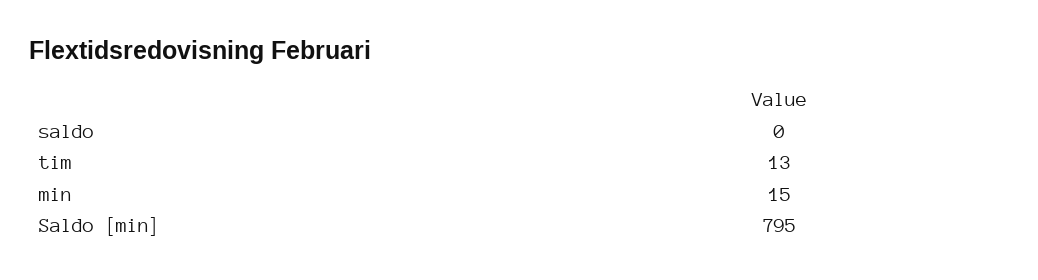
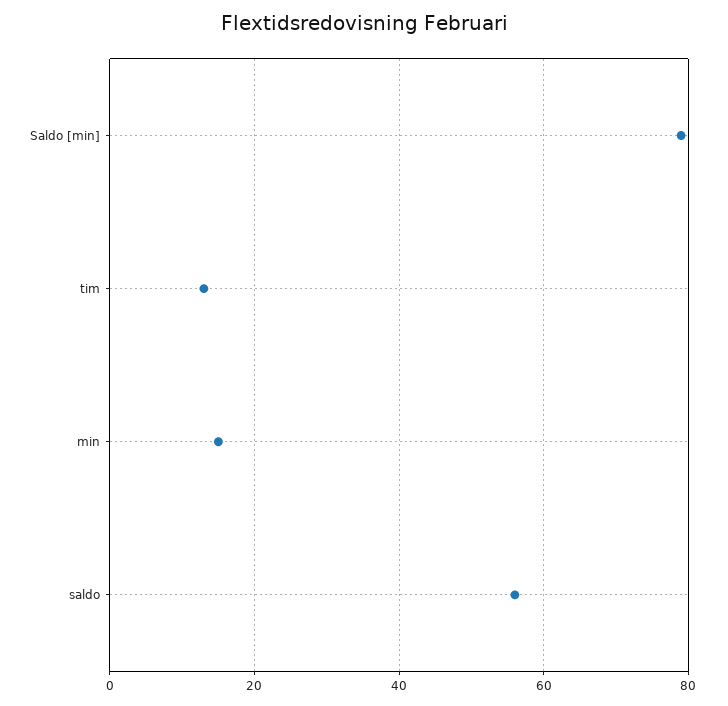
  {
-   "saldo": 0,
+   "saldo": 55,
    "tim": 13,
    "min": 15,
-   "Saldo [min]": 795
+   "Saldo [min]": 80
  }

